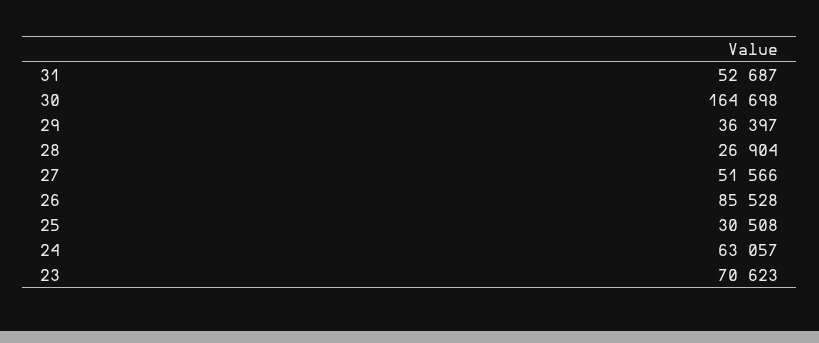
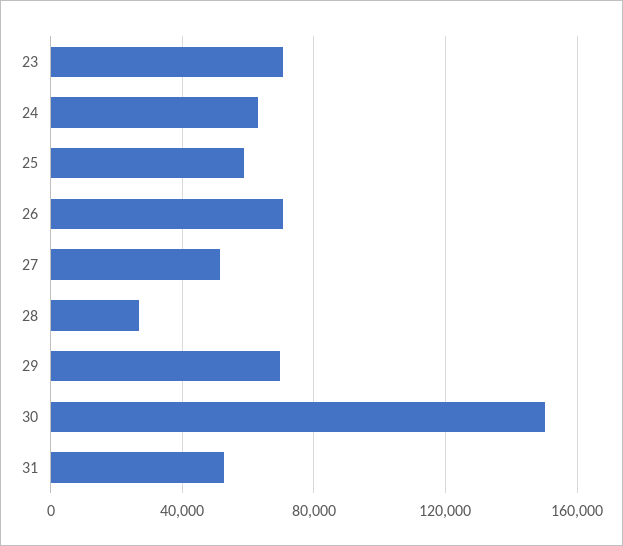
  {
    "31": 52687,
-   "30": 164698,
+   "30": 150000,
-   "29": 36397,
+   "29": 70000,
    "28": 26904,
    "27": 51566,
-   "26": 85528,
+   "26": 70000,
-   "25": 30508,
+   "25": 60000,
    "24": 63057,
    "23": 70623
  }

